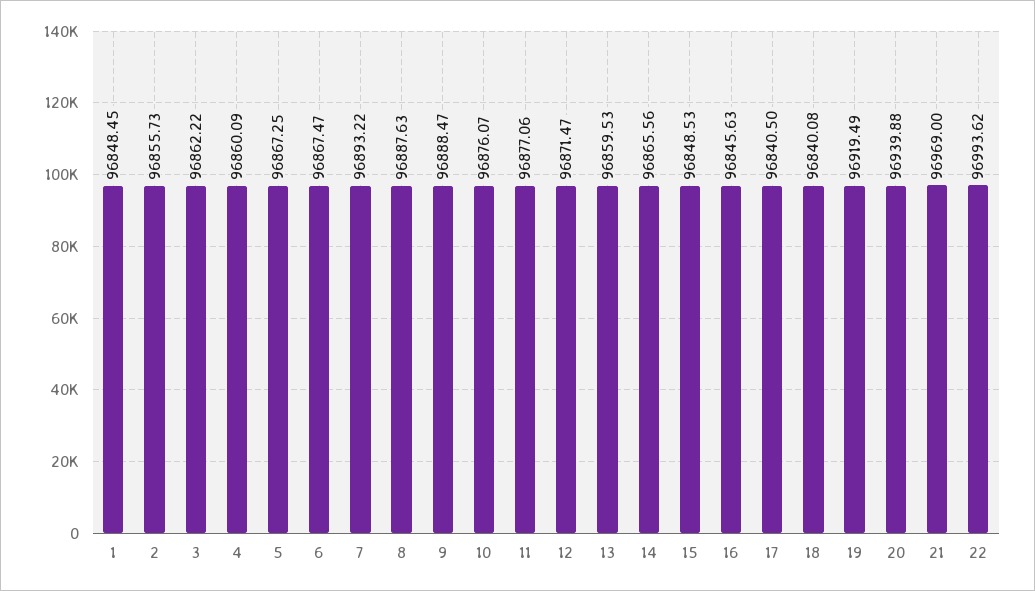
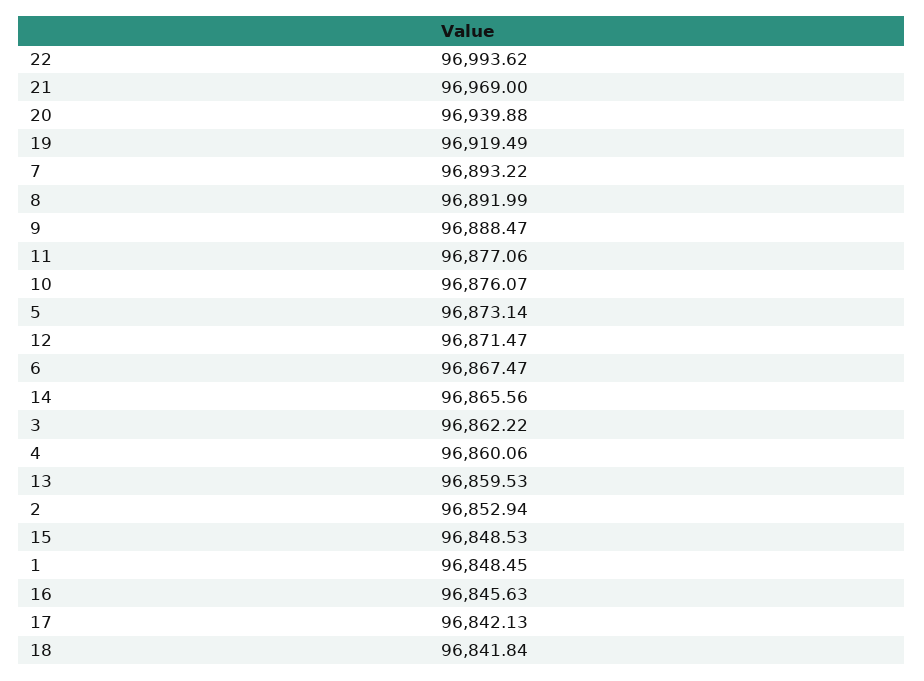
  {
    "1": 96848.45,
-   "2": 96855.73,
+   "2": 96852.94,
    "3": 96862.22,
-   "4": 96860.09,
+   "4": 96860.06,
-   "5": 96867.25,
+   "5": 96873.14,
    "6": 96867.47,
    "7": 96893.22,
-   "8": 96887.63,
+   "8": 96891.99,
    "9": 96888.47,
    "10": 96876.07,
    "11": 96877.06,
    "12": 96871.47,
    "13": 96859.53,
    "14": 96865.56,
    "15": 96848.53,
    "16": 96845.63,
-   "17": 96840.5,
+   "17": 96842.13,
-   "18": 96840.08,
+   "18": 96841.84,
    "19": 96919.49,
    "20": 96939.88,
    "21": 96969,
    "22": 96993.62
  }

